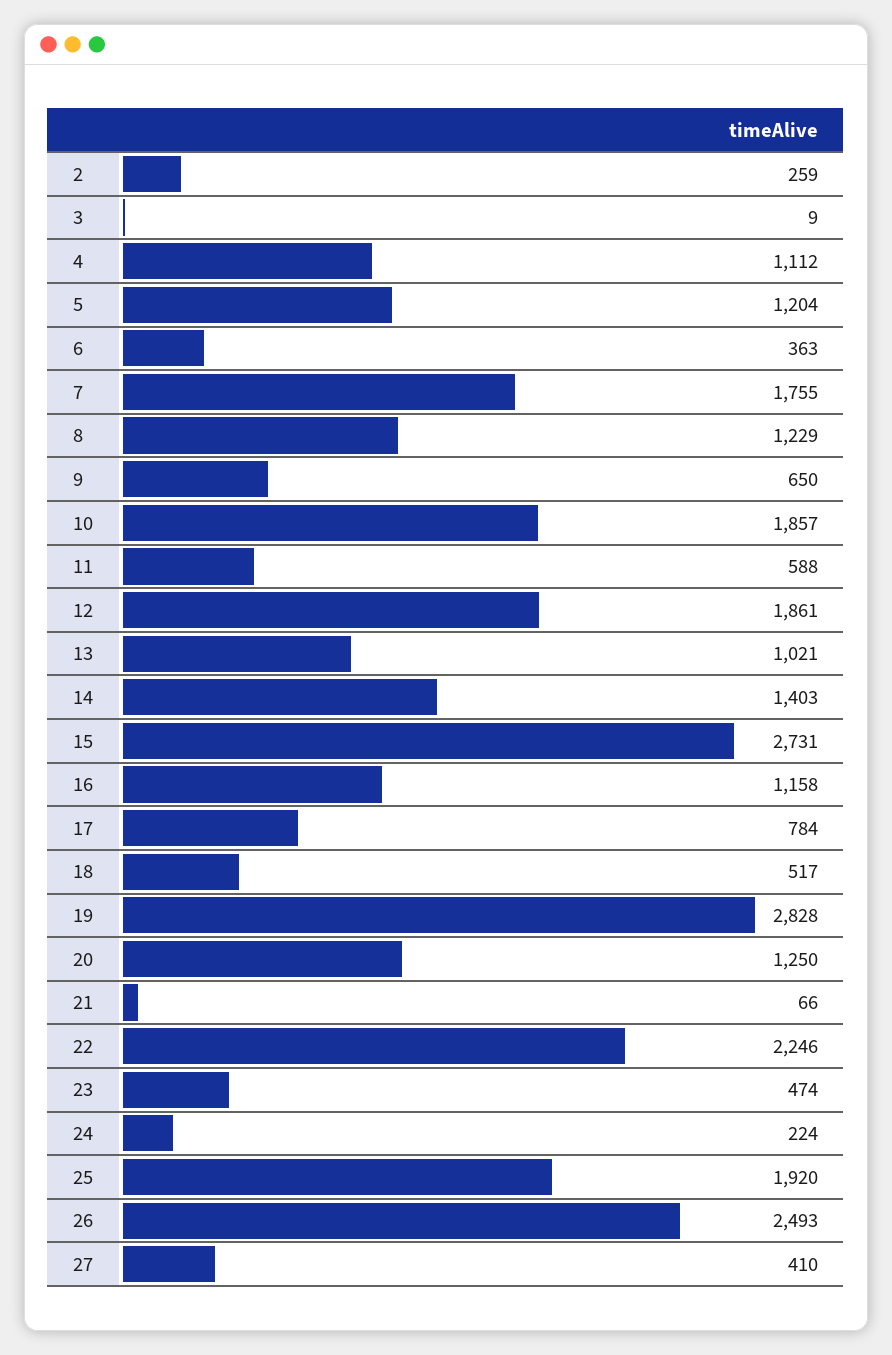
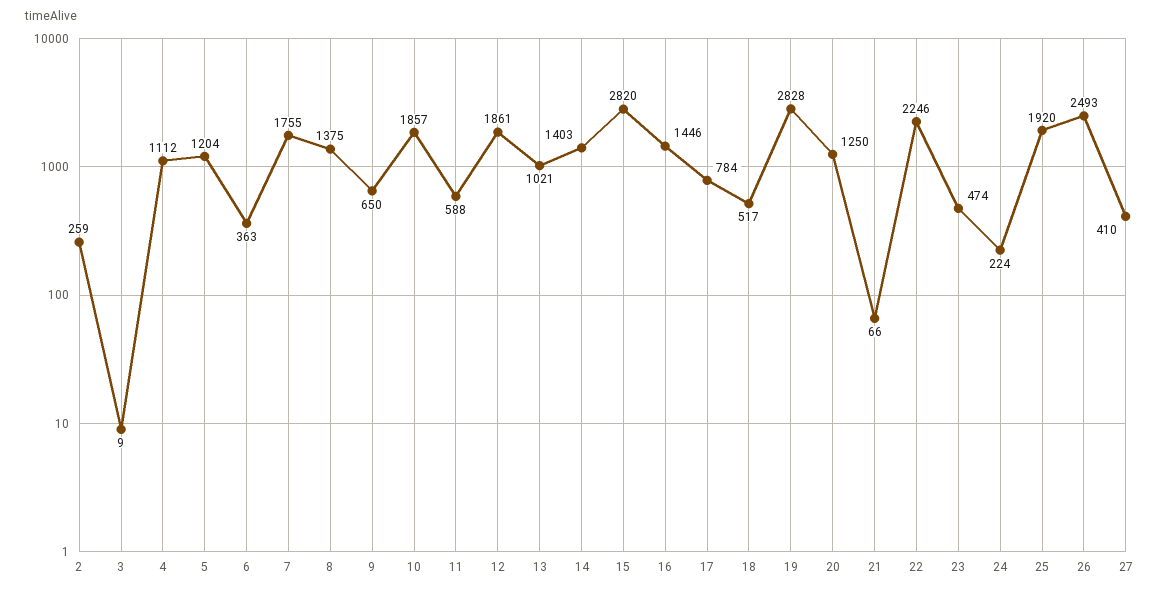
  {
    "2": 259,
    "3": 9,
    "4": 1112,
    "5": 1204,
    "6": 363,
    "7": 1755,
-   "8": 1229,
+   "8": 1375,
    "9": 650,
    "10": 1857,
    "11": 588,
    "12": 1861,
    "13": 1021,
    "14": 1403,
-   "15": 2731,
+   "15": 2820,
-   "16": 1158,
+   "16": 1446,
    "17": 784,
    "18": 517,
    "19": 2828,
    "20": 1250,
    "21": 66,
    "22": 2246,
    "23": 474,
    "24": 224,
    "25": 1920,
    "26": 2493,
    "27": 410
  }

